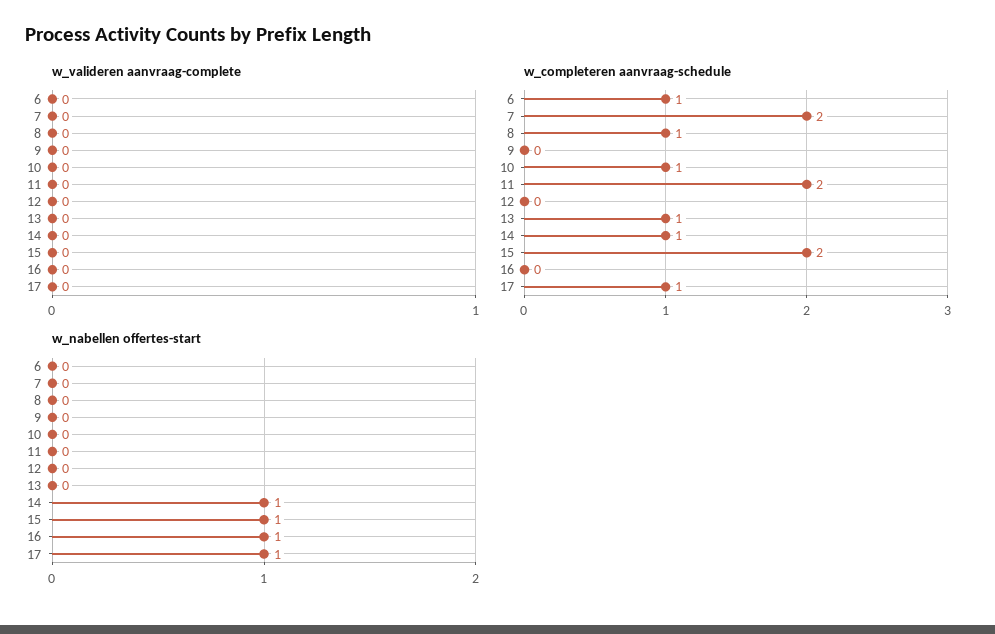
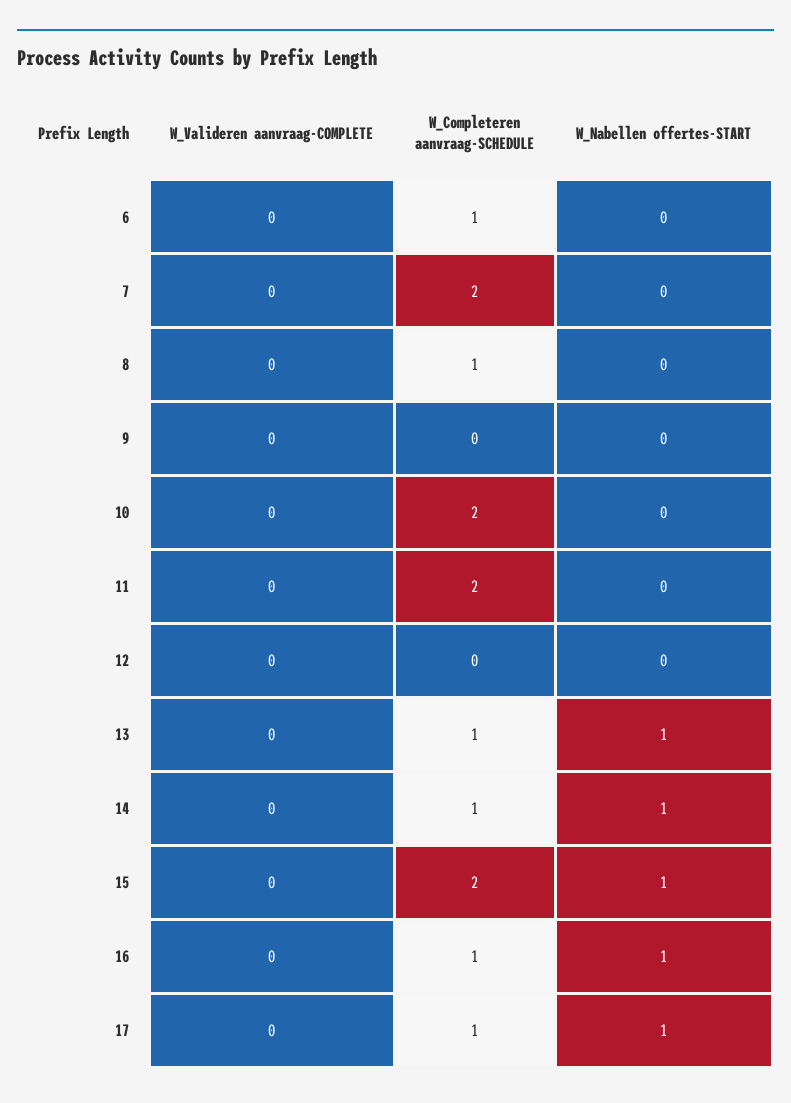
  {
    "w_valideren aanvraag-complete": {
      "6": 0,
      "7": 0,
      "8": 0,
      "9": 0,
      "10": 0,
      "11": 0,
      "12": 0,
      "13": 0,
      "14": 0,
      "15": 0,
      "16": 0,
      "17": 0
    },
    "w_completeren aanvraag-schedule": {
      "6": 1,
      "7": 2,
      "8": 1,
      "9": 0,
-     "10": 1,
+     "10": 2,
      "11": 2,
      "12": 0,
      "13": 1,
      "14": 1,
      "15": 2,
-     "16": 0,
+     "16": 1,
      "17": 1
    },
    "w_nabellen offertes-start": {
      "6": 0,
      "7": 0,
      "8": 0,
      "9": 0,
      "10": 0,
      "11": 0,
      "12": 0,
-     "13": 0,
+     "13": 1,
      "14": 1,
      "15": 1,
      "16": 1,
      "17": 1
    }
  }

